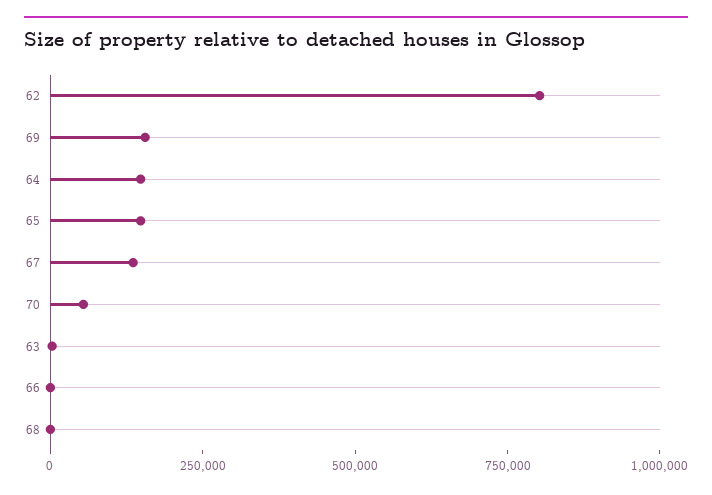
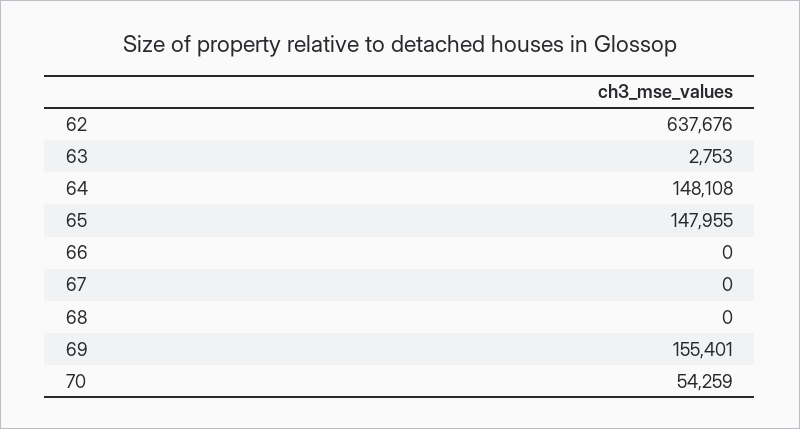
  {
-   "62": 800000,
+   "62": 637676,
    "69": 155401,
    "64": 148108,
    "65": 147955,
-   "67": 150000,
+   "67": 0,
    "70": 54259,
    "63": 2753,
    "66": 0,
    "68": 0
  }

